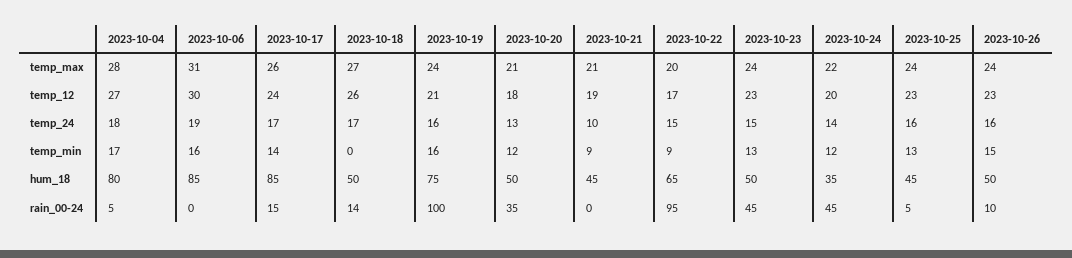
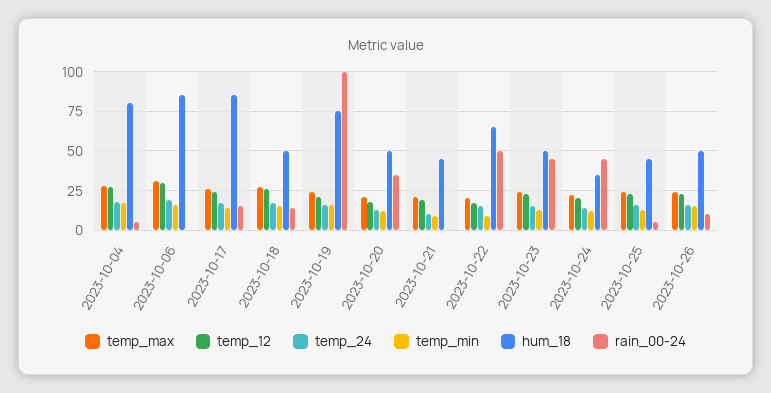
  {
    "temp_max": {
      "2023-10-04": 28,
      "2023-10-06": 31,
      "2023-10-17": 26,
      "2023-10-18": 27,
      "2023-10-19": 24,
      "2023-10-20": 21,
      "2023-10-21": 21,
      "2023-10-22": 20,
      "2023-10-23": 24,
      "2023-10-24": 22,
      "2023-10-25": 24,
      "2023-10-26": 24
    },
    "temp_12": {
      "2023-10-04": 27,
      "2023-10-06": 30,
      "2023-10-17": 24,
      "2023-10-18": 26,
      "2023-10-19": 21,
      "2023-10-20": 18,
      "2023-10-21": 19,
      "2023-10-22": 17,
      "2023-10-23": 23,
      "2023-10-24": 20,
      "2023-10-25": 23,
      "2023-10-26": 23
    },
    "temp_24": {
      "2023-10-04": 18,
      "2023-10-06": 19,
      "2023-10-17": 17,
      "2023-10-18": 17,
      "2023-10-19": 16,
      "2023-10-20": 13,
      "2023-10-21": 10,
      "2023-10-22": 15,
      "2023-10-23": 15,
      "2023-10-24": 14,
      "2023-10-25": 16,
      "2023-10-26": 16
    },
    "temp_min": {
      "2023-10-04": 17,
      "2023-10-06": 16,
      "2023-10-17": 14,
-     "2023-10-18": 0,
+     "2023-10-18": 15,
      "2023-10-19": 16,
      "2023-10-20": 12,
      "2023-10-21": 9,
      "2023-10-22": 9,
      "2023-10-23": 13,
      "2023-10-24": 12,
      "2023-10-25": 13,
      "2023-10-26": 15
    },
    "hum_18": {
      "2023-10-04": 80,
      "2023-10-06": 85,
      "2023-10-17": 85,
      "2023-10-18": 50,
      "2023-10-19": 75,
      "2023-10-20": 50,
      "2023-10-21": 45,
      "2023-10-22": 65,
      "2023-10-23": 50,
      "2023-10-24": 35,
      "2023-10-25": 45,
      "2023-10-26": 50
    },
    "rain_00-24": {
      "2023-10-04": 5,
      "2023-10-06": 0,
      "2023-10-17": 15,
      "2023-10-18": 14,
      "2023-10-19": 100,
      "2023-10-20": 35,
      "2023-10-21": 0,
-     "2023-10-22": 95,
+     "2023-10-22": 50,
      "2023-10-23": 45,
      "2023-10-24": 45,
      "2023-10-25": 5,
      "2023-10-26": 10
    }
  }

